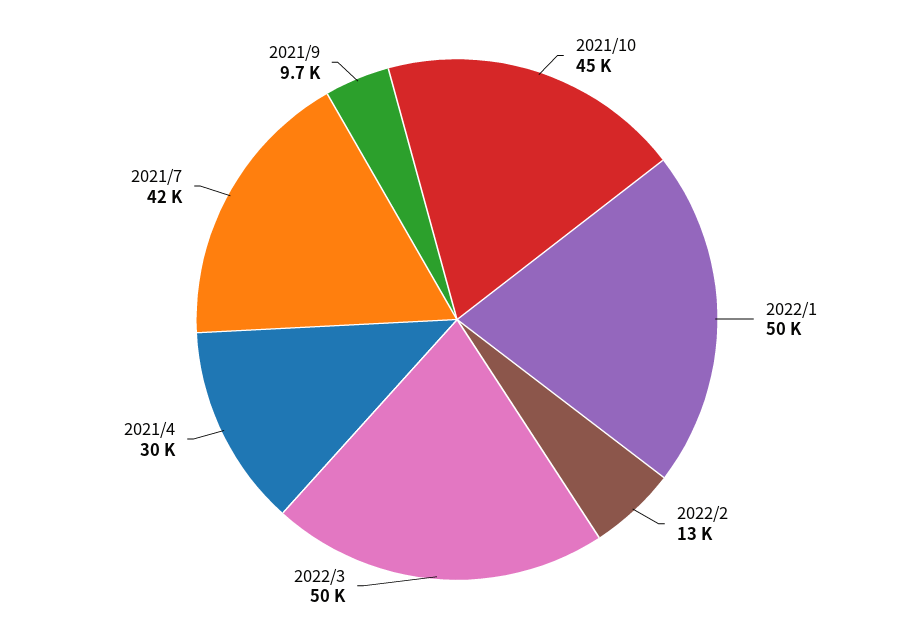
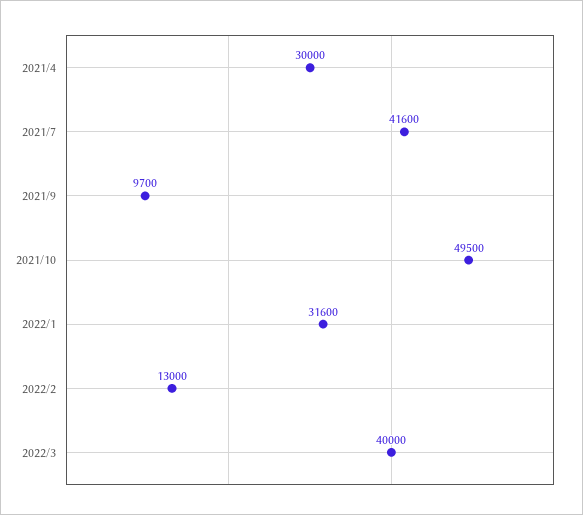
  {
-   "2021/10": 45000,
+   "2021/10": 49500,
-   "2022/1": 50000,
+   "2022/1": 31600,
    "2022/2": 13000,
-   "2022/3": 50000,
+   "2022/3": 40000,
    "2021/4": 30000,
    "2021/7": 41600,
    "2021/9": 9700
  }

